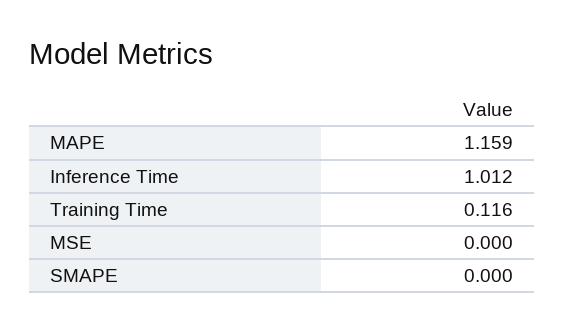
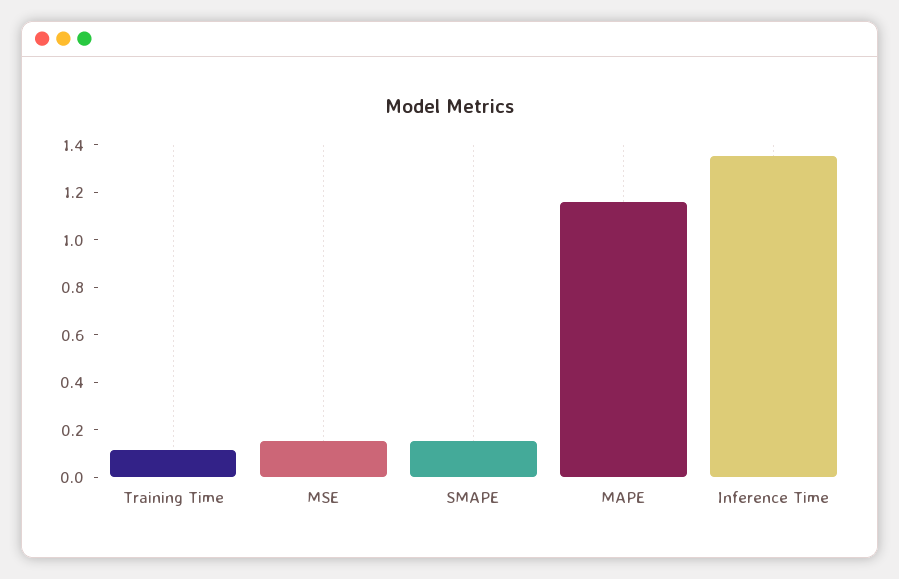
  {
    "MAPE": 1.159,
-   "Inference Time": 1.012,
+   "Inference Time": 1.35,
    "Training Time": 0.116,
-   "MSE": 0,
+   "MSE": 0.15,
-   "SMAPE": 0
+   "SMAPE": 0.15
  }

